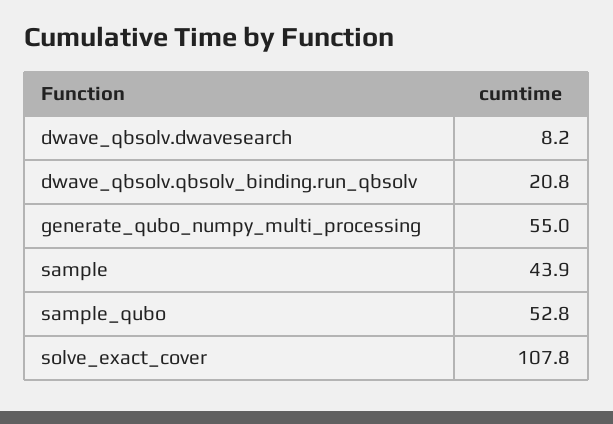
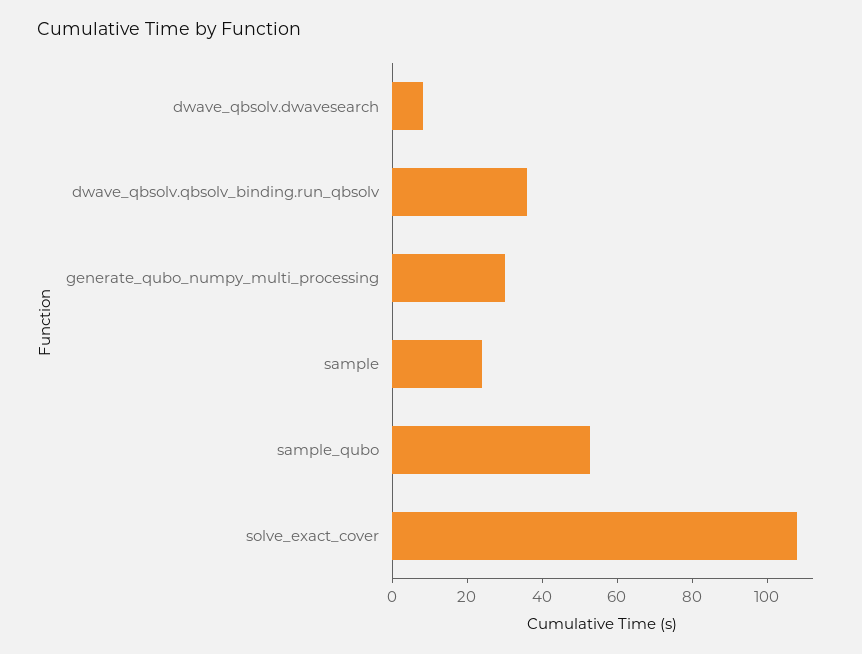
  {
    "dwave_qbsolv.dwavesearch": 8.2,
-   "dwave_qbsolv.qbsolv_binding.run_qbsolv": 20.8,
+   "dwave_qbsolv.qbsolv_binding.run_qbsolv": 35,
-   "generate_qubo_numpy_multi_processing": 55,
+   "generate_qubo_numpy_multi_processing": 30,
-   "sample": 43.9,
+   "sample": 25,
    "sample_qubo": 52.8,
    "solve_exact_cover": 107.8
  }

